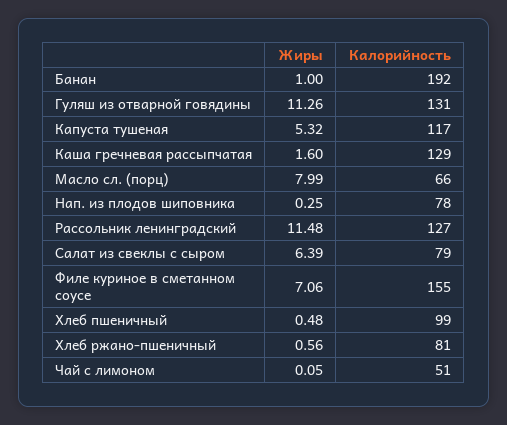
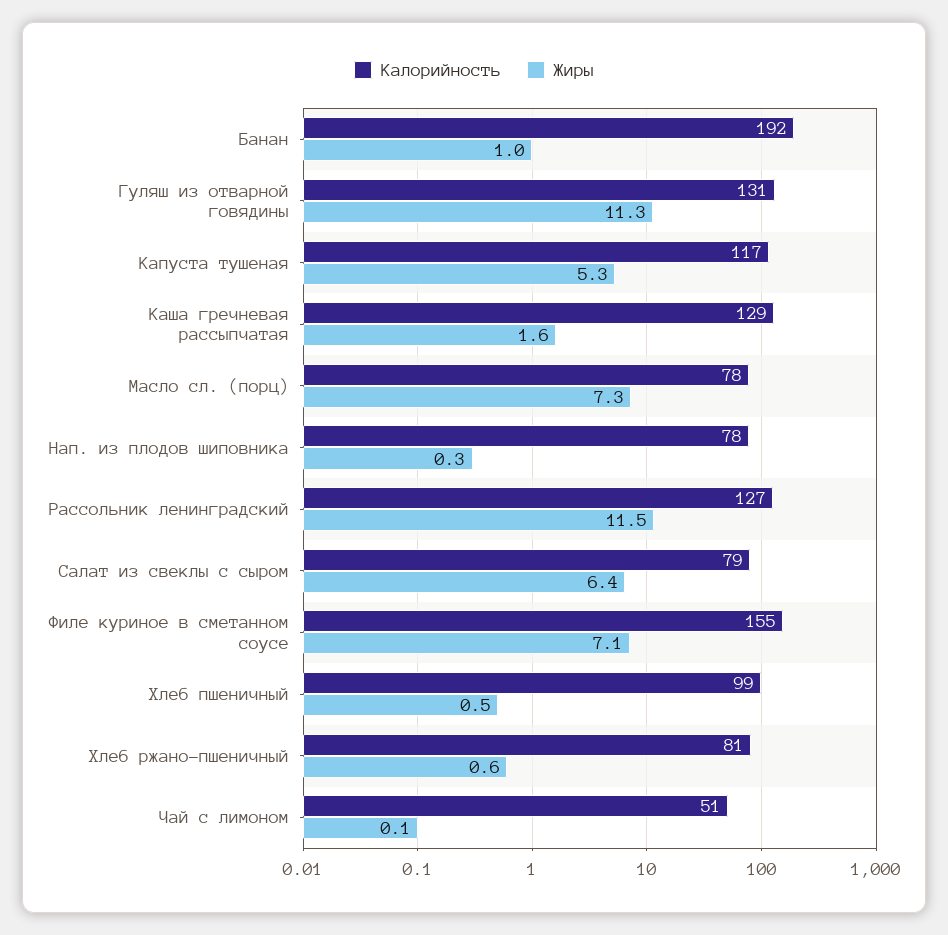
  {
    "Жиры": {
      "Банан": 1,
      "Гуляш из отварной говядины": 11.26,
      "Капуста тушеная": 5.32,
      "Каша гречневая рассыпчатая": 1.6,
-     "Масло сл. (порц)": 7.99,
+     "Масло сл. (порц)": 7.3,
      "Нап. из плодов шиповника": 0.25,
      "Рассольник ленинградский": 11.48,
      "Салат из свеклы с сыром": 6.39,
      "Филе куриное в сметанном соусе": 7.06,
      "Хлеб пшеничный": 0.48,
      "Хлеб ржано-пшеничный": 0.56,
      "Чай с лимоном": 0.05
    },
    "Калорийность": {
      "Банан": 192,
      "Гуляш из отварной говядины": 131,
      "Капуста тушеная": 117,
      "Каша гречневая рассыпчатая": 129,
-     "Масло сл. (порц)": 66,
+     "Масло сл. (порц)": 78,
      "Нап. из плодов шиповника": 78,
      "Рассольник ленинградский": 127,
      "Салат из свеклы с сыром": 79,
      "Филе куриное в сметанном соусе": 155,
      "Хлеб пшеничный": 99,
      "Хлеб ржано-пшеничный": 81,
      "Чай с лимоном": 51
    }
  }

